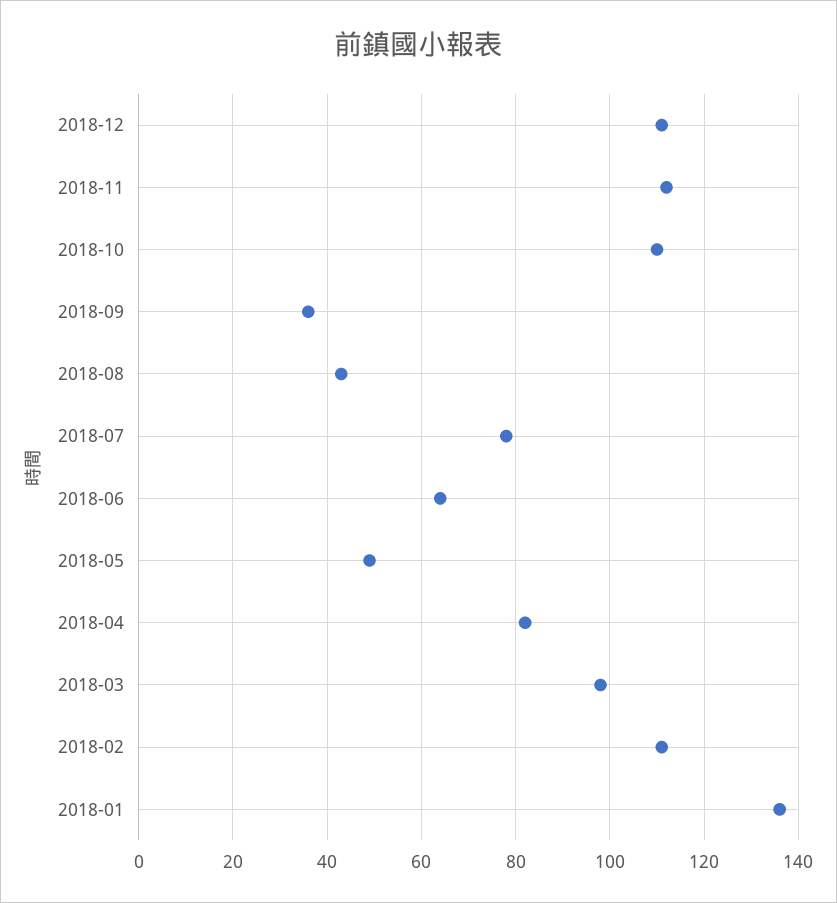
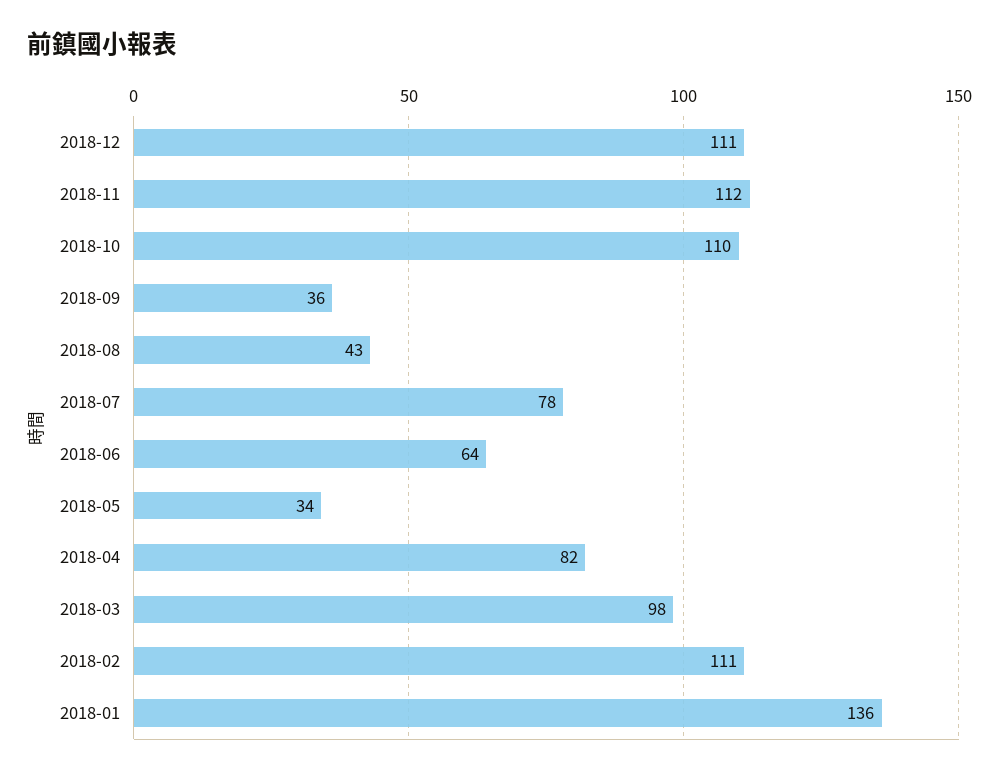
  {
    "2018-12": 111,
    "2018-11": 112,
    "2018-10": 110,
    "2018-09": 36,
    "2018-08": 43,
    "2018-07": 78,
    "2018-06": 64,
-   "2018-05": 50,
+   "2018-05": 34,
    "2018-04": 82,
    "2018-03": 98,
    "2018-02": 111,
    "2018-01": 136
  }

